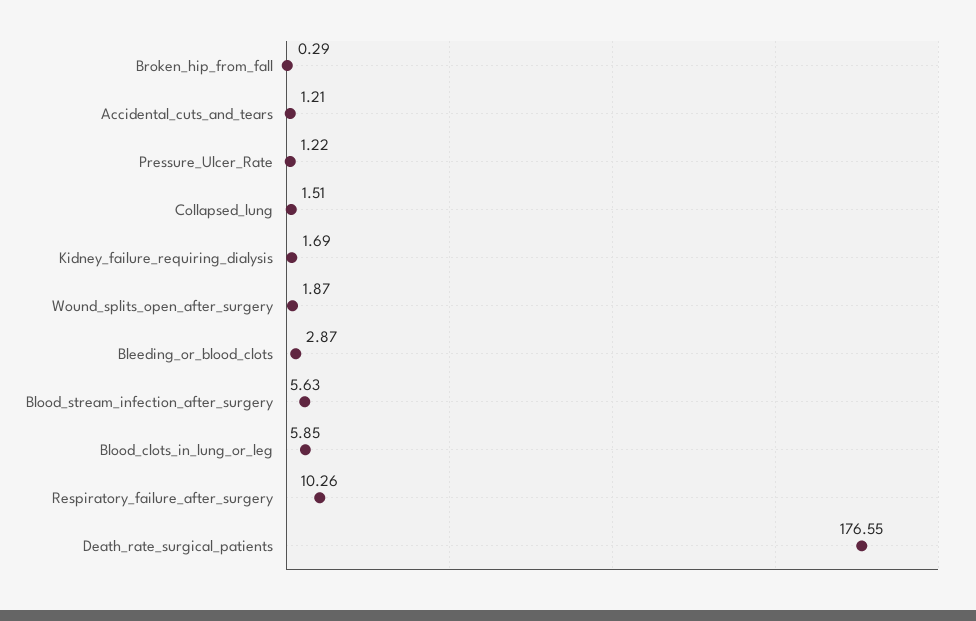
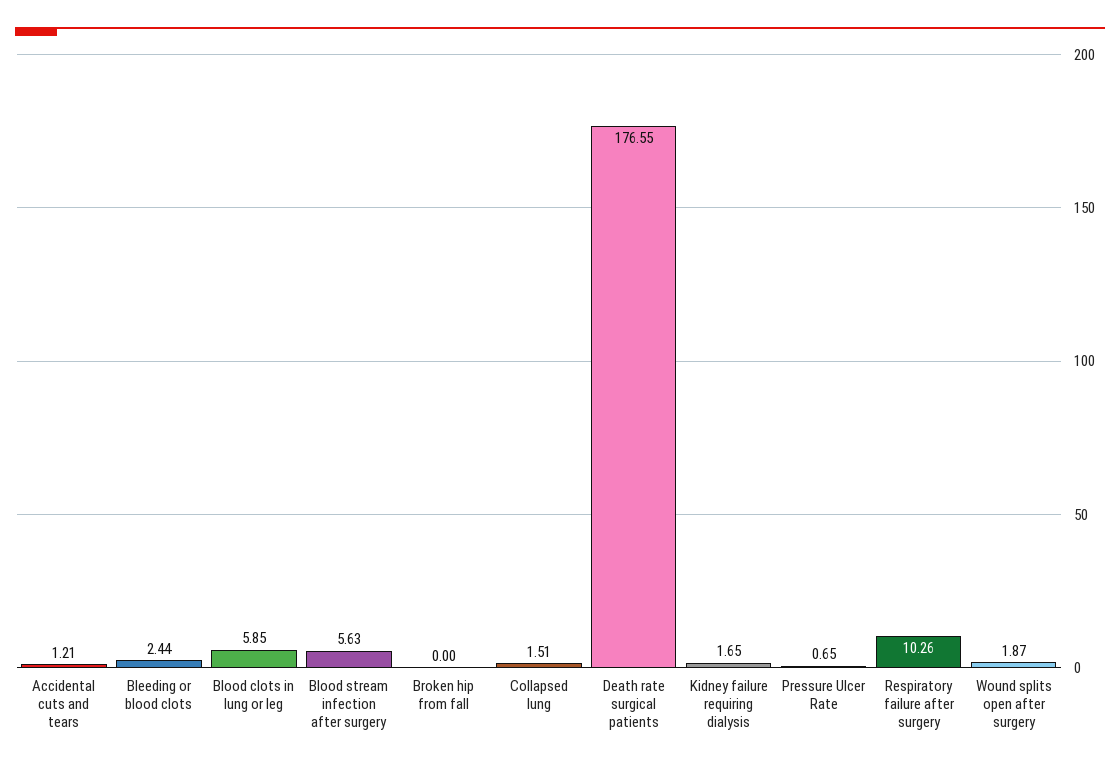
  {
-   "Broken_hip_from_fall": 0.29,
+   "Broken_hip_from_fall": 0,
    "Accidental_cuts_and_tears": 1.21,
-   "Pressure_Ulcer_Rate": 1.22,
+   "Pressure_Ulcer_Rate": 0.65,
    "Collapsed_lung": 1.51,
-   "Kidney_failure_requiring_dialysis": 1.69,
+   "Kidney_failure_requiring_dialysis": 1.65,
    "Wound_splits_open_after_surgery": 1.87,
-   "Bleeding_or_blood_clots": 2.87,
+   "Bleeding_or_blood_clots": 2.44,
    "Blood_stream_infection_after_surgery": 5.63,
    "Blood_clots_in_lung_or_leg": 5.85,
    "Respiratory_failure_after_surgery": 10.26,
    "Death_rate_surgical_patients": 176.55
  }

